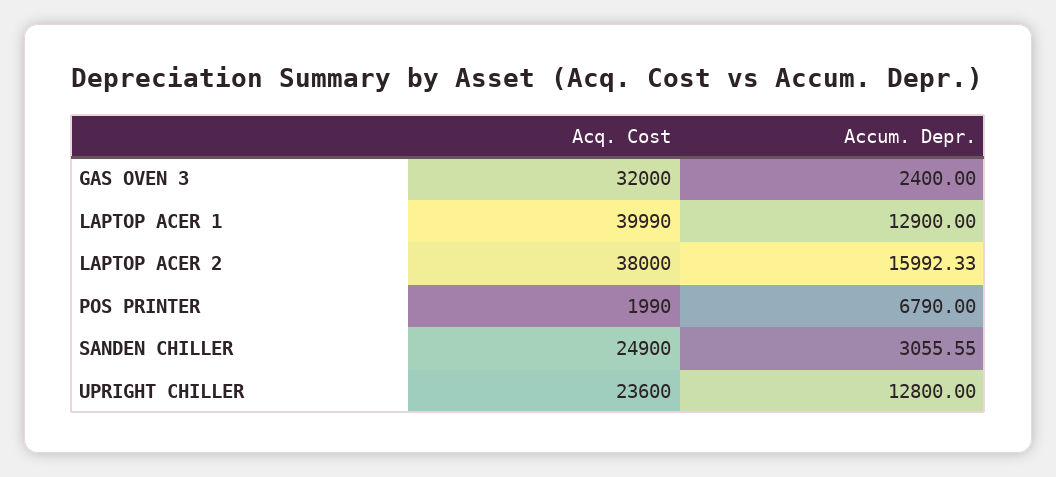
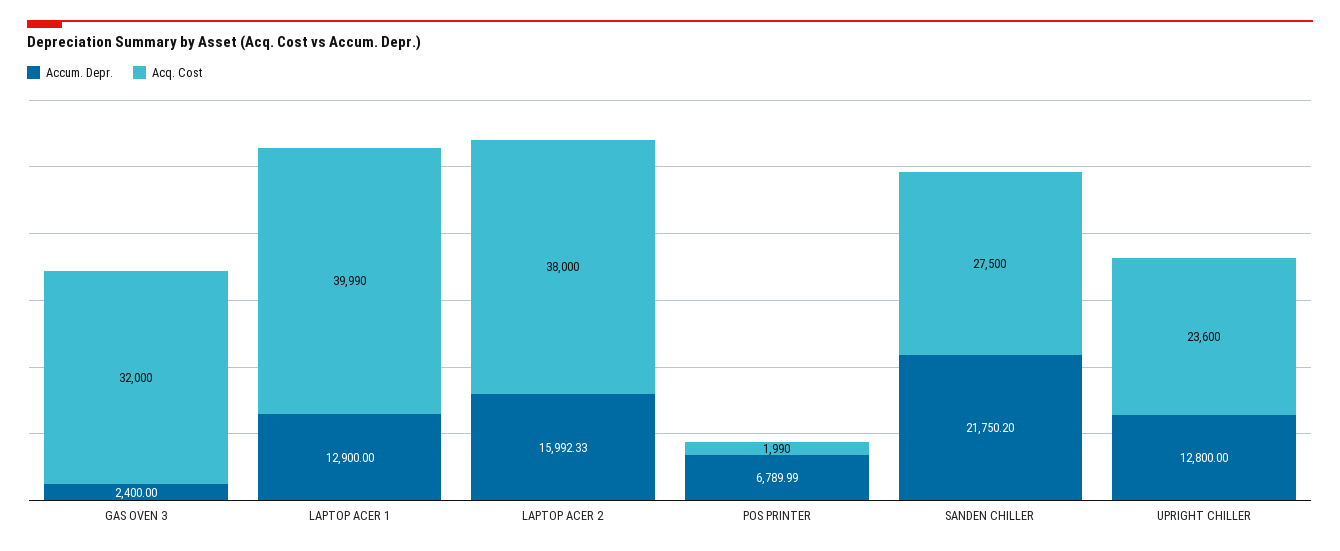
  {
    "Acq. Cost": {
      "GAS OVEN 3": 32000,
      "LAPTOP ACER 1": 39990,
      "LAPTOP ACER 2": 38000,
      "POS PRINTER": 1990,
-     "SANDEN CHILLER": 24900,
+     "SANDEN CHILLER": 27500,
      "UPRIGHT CHILLER": 23600
    },
    "Accum. Depr.": {
      "GAS OVEN 3": 2400,
      "LAPTOP ACER 1": 12900,
      "LAPTOP ACER 2": 15992.33,
-     "POS PRINTER": 6790,
+     "POS PRINTER": 6789.99,
-     "SANDEN CHILLER": 3055.55,
+     "SANDEN CHILLER": 21750.2,
      "UPRIGHT CHILLER": 12800
    }
  }

